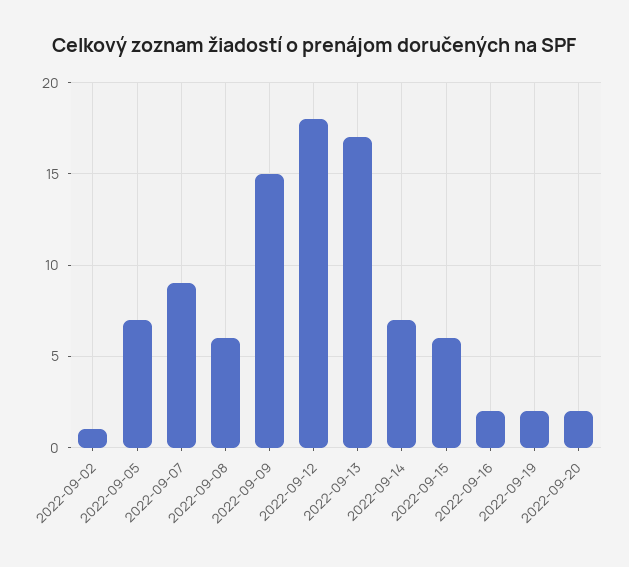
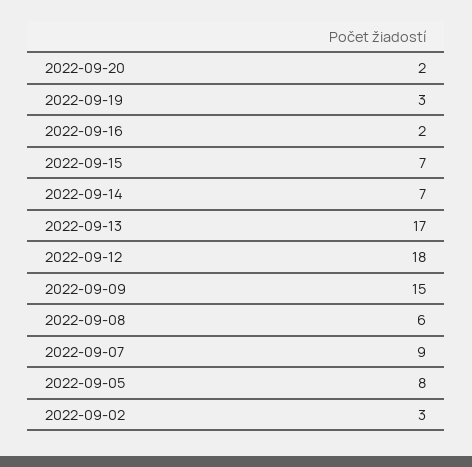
  {
-   "2022-09-02": 1,
+   "2022-09-02": 3,
-   "2022-09-05": 7,
+   "2022-09-05": 8,
    "2022-09-07": 9,
    "2022-09-08": 6,
    "2022-09-09": 15,
    "2022-09-12": 18,
    "2022-09-13": 17,
    "2022-09-14": 7,
-   "2022-09-15": 6,
+   "2022-09-15": 7,
    "2022-09-16": 2,
-   "2022-09-19": 2,
+   "2022-09-19": 3,
    "2022-09-20": 2
  }

